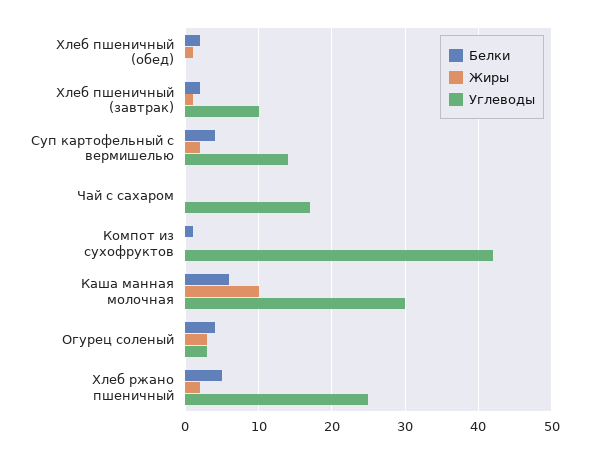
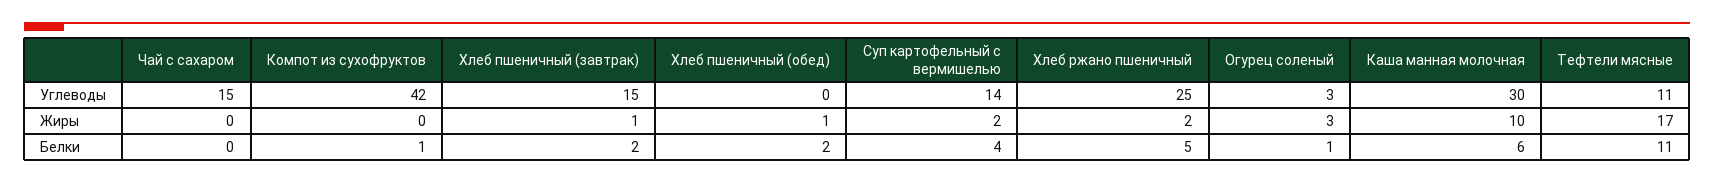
  {
    "Белки": {
      "Хлеб пшеничный (обед)": 2,
      "Хлеб пшеничный (завтрак)": 2,
      "Суп картофельный с вермишелью": 4,
      "Чай с сахаром": 0,
      "Компот из сухофруктов": 1,
      "Каша манная молочная": 6,
-     "Огурец соленый": 4,
+     "Огурец соленый": 1,
-     "Хлеб ржано пшеничный": 5
+     "Хлеб ржано пшеничный": 5,
+     "Тефтели мясные": 11
    },
    "Жиры": {
      "Хлеб пшеничный (обед)": 1,
      "Хлеб пшеничный (завтрак)": 1,
      "Суп картофельный с вермишелью": 2,
      "Чай с сахаром": 0,
      "Компот из сухофруктов": 0,
      "Каша манная молочная": 10,
      "Огурец соленый": 3,
-     "Хлеб ржано пшеничный": 2
+     "Хлеб ржано пшеничный": 2,
+     "Тефтели мясные": 17
    },
    "Углеводы": {
      "Хлеб пшеничный (обед)": 0,
-     "Хлеб пшеничный (завтрак)": 10,
+     "Хлеб пшеничный (завтрак)": 15,
      "Суп картофельный с вермишелью": 14,
-     "Чай с сахаром": 17,
+     "Чай с сахаром": 15,
      "Компот из сухофруктов": 42,
      "Каша манная молочная": 30,
      "Огурец соленый": 3,
-     "Хлеб ржано пшеничный": 25
+     "Хлеб ржано пшеничный": 25,
+     "Тефтели мясные": 11
    }
  }

